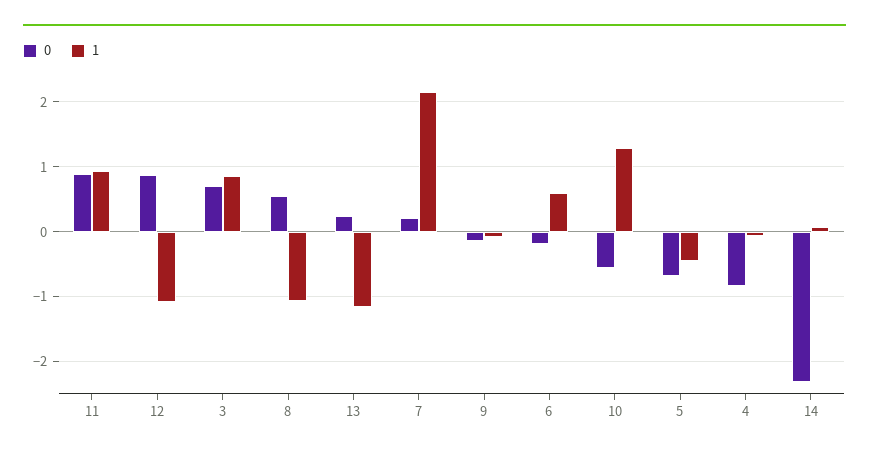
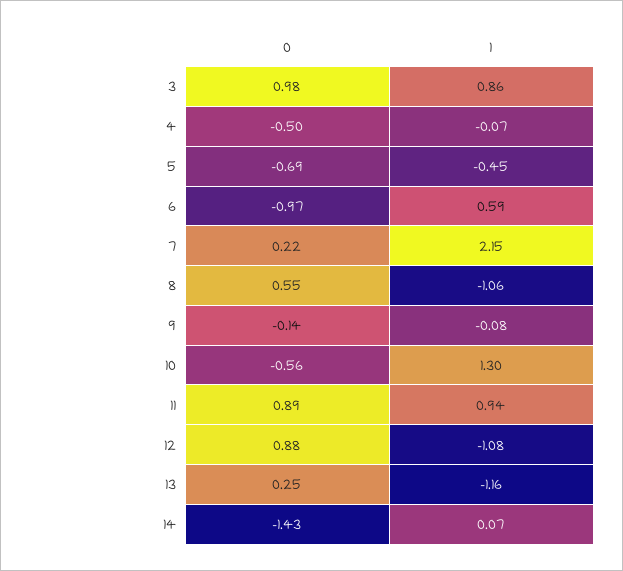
  {
    "0": {
      "11": 0.89,
      "12": 0.88,
-     "3": 0.7,
+     "3": 0.98,
      "8": 0.55,
      "13": 0.25,
      "7": 0.22,
      "9": -0.14,
-     "6": -0.2,
+     "6": -0.97,
      "10": -0.56,
      "5": -0.69,
-     "4": -0.8,
+     "4": -0.5,
-     "14": -2.3
+     "14": -1.43
    },
    "1": {
      "11": 0.94,
      "12": -1.08,
      "3": 0.86,
      "8": -1.06,
      "13": -1.16,
      "7": 2.15,
      "9": -0.08,
      "6": 0.59,
      "10": 1.3,
      "5": -0.45,
      "4": -0.07,
      "14": 0.07
    }
  }

